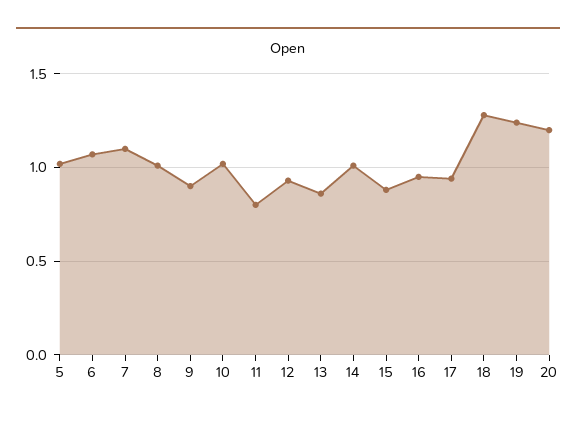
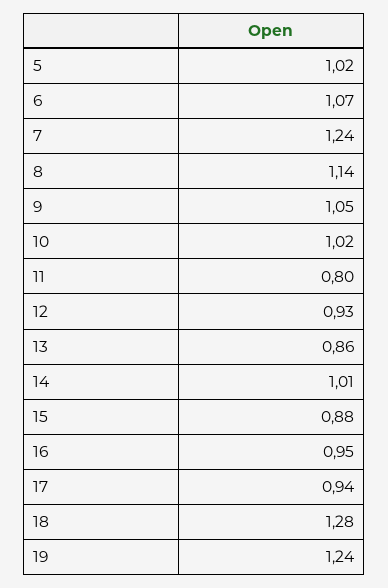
  {
    "5": 1.02,
    "6": 1.07,
-   "7": 1.1,
+   "7": 1.24,
-   "8": 1,
+   "8": 1.14,
-   "9": 0.9,
+   "9": 1.05,
    "10": 1.02,
    "11": 0.8,
    "12": 0.93,
    "13": 0.86,
    "14": 1.01,
    "15": 0.88,
    "16": 0.95,
    "17": 0.94,
    "18": 1.28,
-   "19": 1.24,
+   "19": 1.24
-   "20": 1.2
  }

